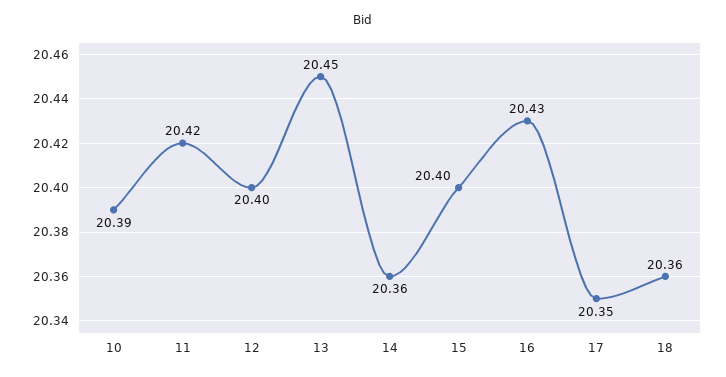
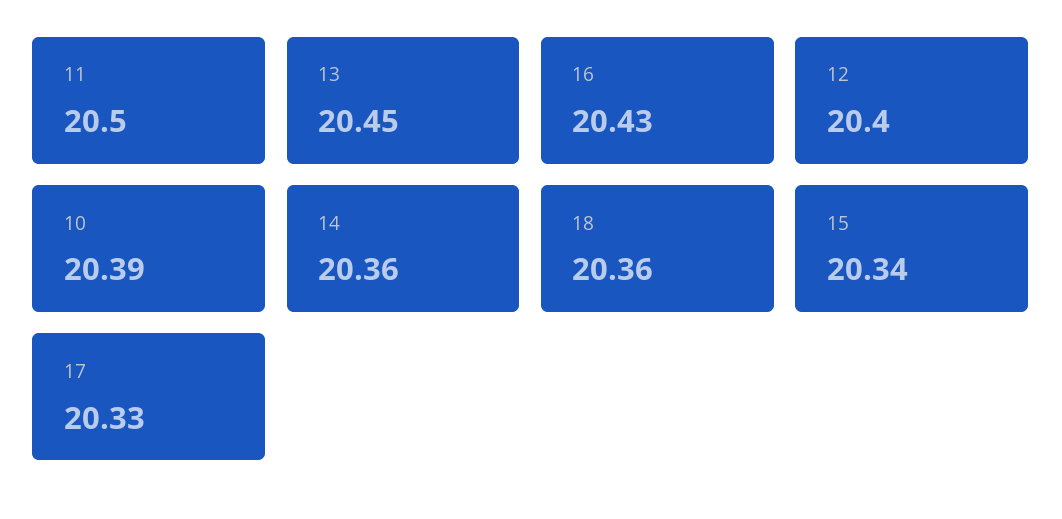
  {
    "10": 20.39,
-   "11": 20.42,
+   "11": 20.5,
    "12": 20.4,
    "13": 20.45,
    "14": 20.36,
-   "15": 20.4,
+   "15": 20.34,
    "16": 20.43,
-   "17": 20.35,
+   "17": 20.33,
    "18": 20.36
  }

